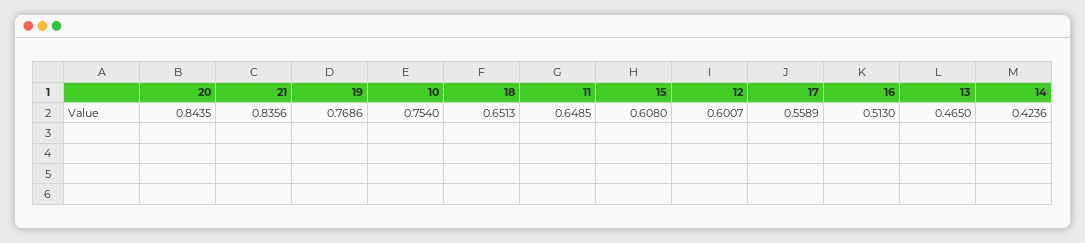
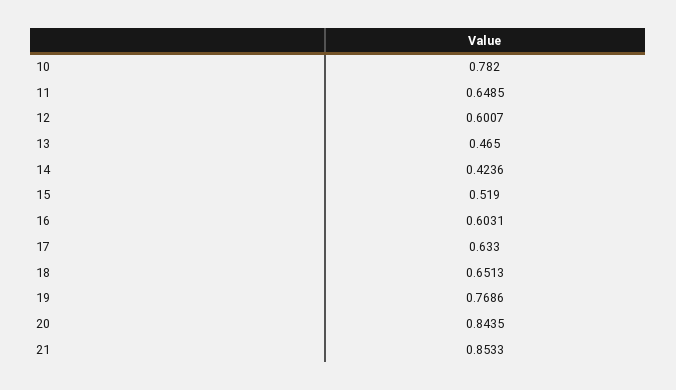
  {
    "20": 0.8435,
-   "21": 0.8356,
+   "21": 0.8533,
    "19": 0.7686,
-   "10": 0.754,
+   "10": 0.782,
    "18": 0.6513,
    "11": 0.6485,
-   "15": 0.608,
+   "15": 0.519,
    "12": 0.6007,
-   "17": 0.5589,
+   "17": 0.633,
-   "16": 0.513,
+   "16": 0.6031,
    "13": 0.465,
    "14": 0.4236
  }

